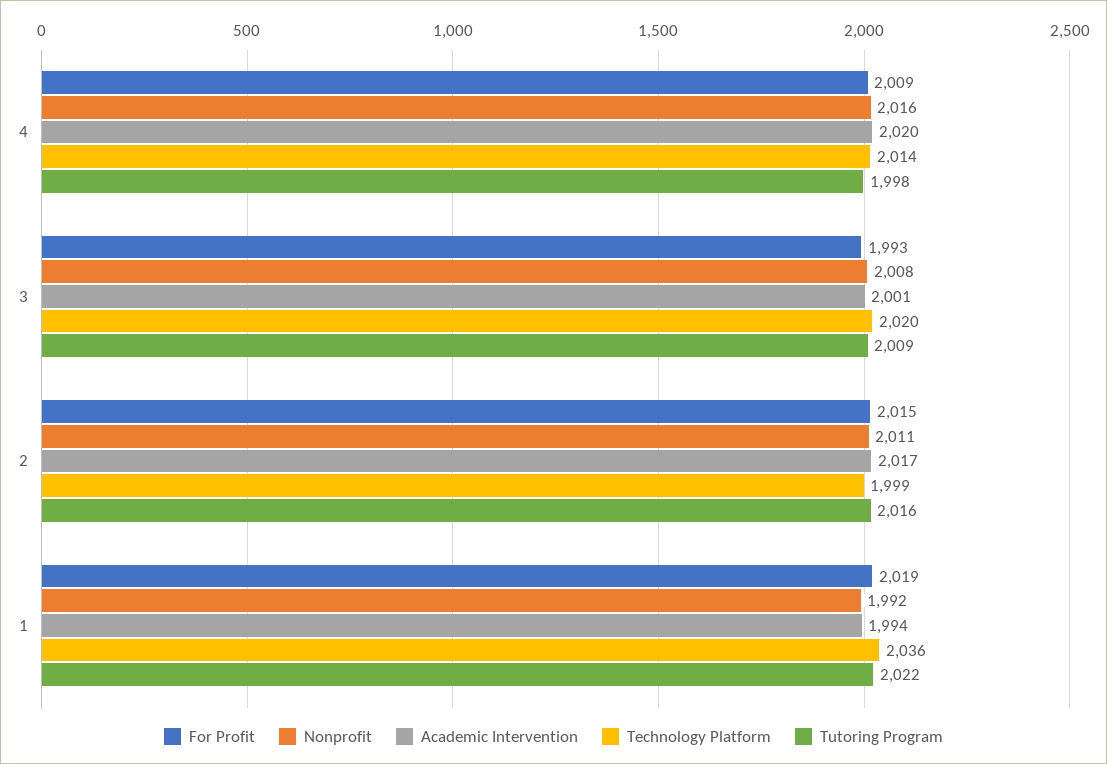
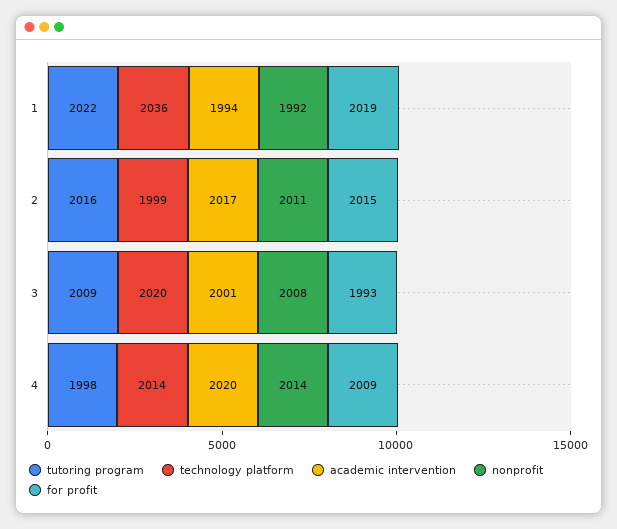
  {
    "For Profit": {
      "4": 2009,
      "3": 1993,
      "2": 2015,
      "1": 2019
    },
    "Nonprofit": {
-     "4": 2016,
+     "4": 2014,
      "3": 2008,
      "2": 2011,
      "1": 1992
    },
    "Academic Intervention": {
      "4": 2020,
      "3": 2001,
      "2": 2017,
      "1": 1994
    },
    "Technology Platform": {
      "4": 2014,
      "3": 2020,
      "2": 1999,
      "1": 2036
    },
    "Tutoring Program": {
      "4": 1998,
      "3": 2009,
      "2": 2016,
      "1": 2022
    }
  }

